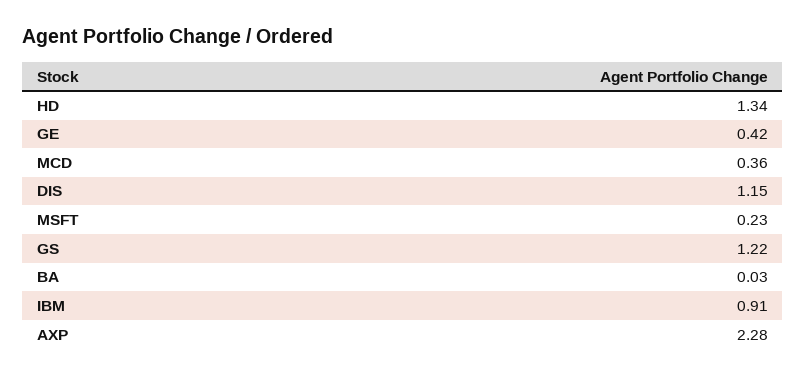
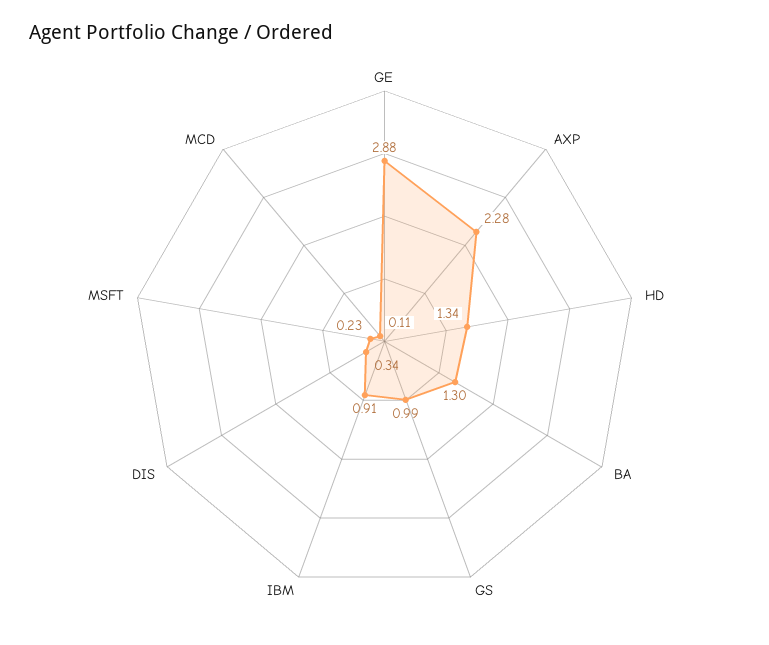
  {
    "HD": 1.34,
-   "GE": 0.42,
+   "GE": 2.88,
-   "MCD": 0.36,
+   "MCD": 0.11,
-   "DIS": 1.15,
+   "DIS": 0.34,
    "MSFT": 0.23,
-   "GS": 1.22,
+   "GS": 0.99,
-   "BA": 0.03,
+   "BA": 1.3,
    "IBM": 0.91,
    "AXP": 2.28
  }

